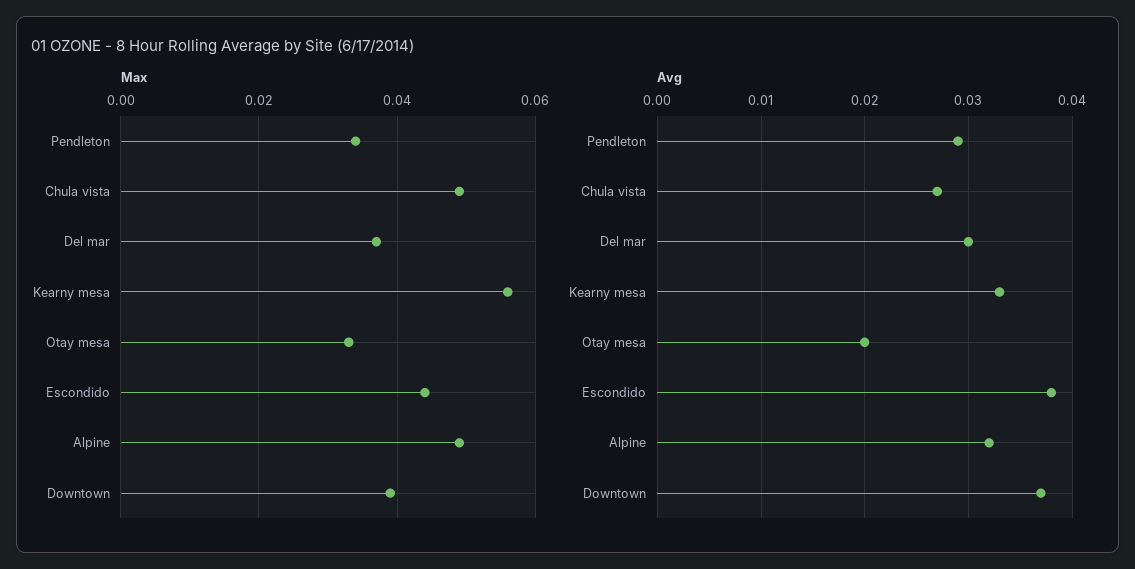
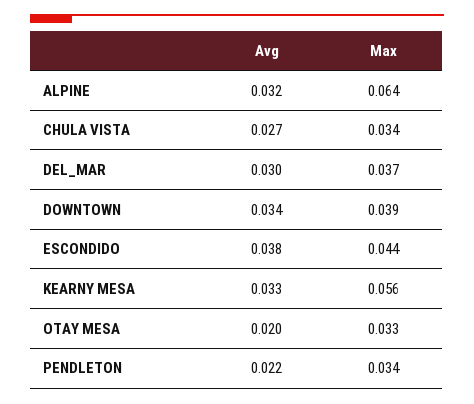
  {
    "Max": {
      "Pendleton": 0.034,
-     "Chula vista": 0.05,
+     "Chula vista": 0.034,
      "Del mar": 0.037,
      "Kearny mesa": 0.056,
      "Otay mesa": 0.033,
      "Escondido": 0.044,
-     "Alpine": 0.05,
+     "Alpine": 0.064,
      "Downtown": 0.039
    },
    "Avg": {
-     "Pendleton": 0.029,
+     "Pendleton": 0.022,
      "Chula vista": 0.027,
      "Del mar": 0.03,
      "Kearny mesa": 0.033,
      "Otay mesa": 0.02,
      "Escondido": 0.038,
      "Alpine": 0.032,
-     "Downtown": 0.037
+     "Downtown": 0.034
    }
  }

